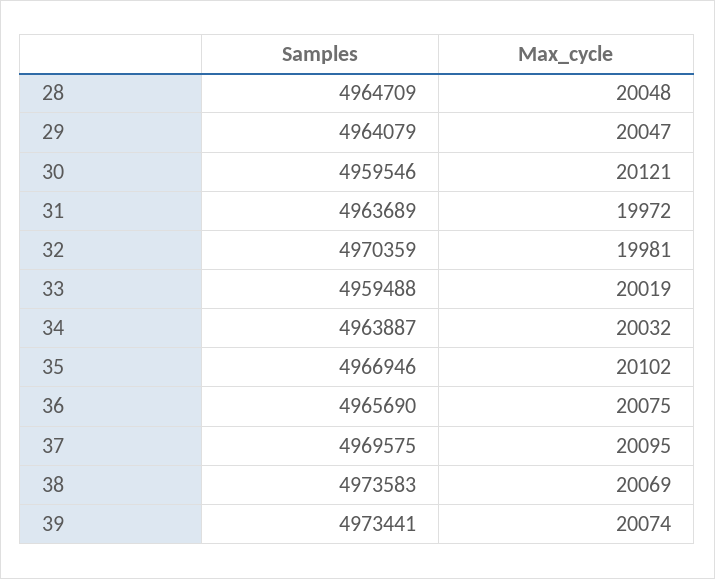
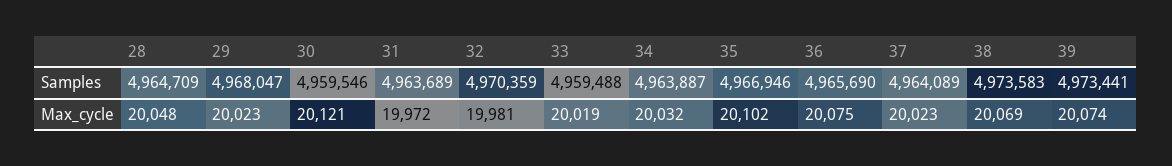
  {
    "Samples": {
      "28": 4964709,
-     "29": 4964079,
+     "29": 4968047,
      "30": 4959546,
      "31": 4963689,
      "32": 4970359,
      "33": 4959488,
      "34": 4963887,
      "35": 4966946,
      "36": 4965690,
-     "37": 4969575,
+     "37": 4964089,
      "38": 4973583,
      "39": 4973441
    },
    "Max_cycle": {
      "28": 20048,
-     "29": 20047,
+     "29": 20023,
      "30": 20121,
      "31": 19972,
      "32": 19981,
      "33": 20019,
      "34": 20032,
      "35": 20102,
      "36": 20075,
-     "37": 20095,
+     "37": 20023,
      "38": 20069,
      "39": 20074
    }
  }

